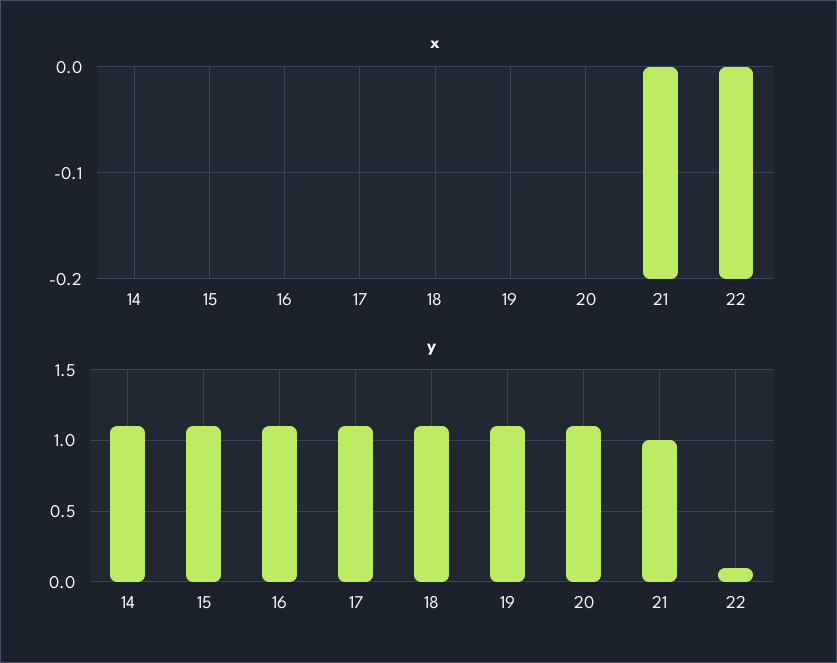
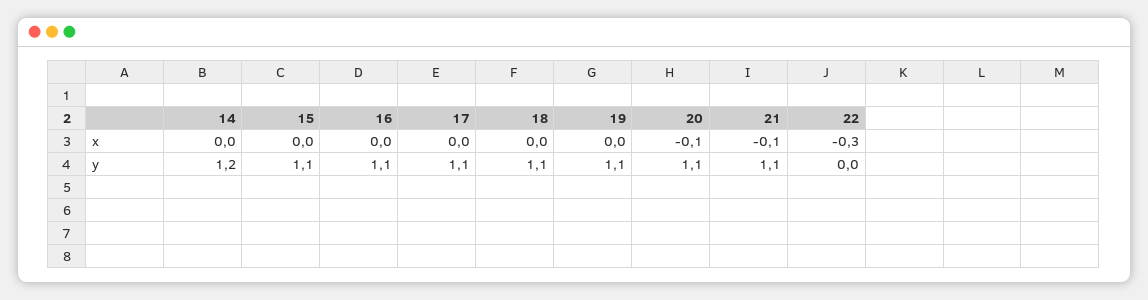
  {
    "x": {
      "14": 0,
      "15": 0,
      "16": 0,
      "17": 0,
      "18": 0,
      "19": 0,
-     "20": 0,
+     "20": -0.1,
-     "21": -0.2,
+     "21": -0.1,
-     "22": -0.2
+     "22": -0.3
    },
    "y": {
-     "14": 1.1,
+     "14": 1.2,
      "15": 1.1,
      "16": 1.1,
      "17": 1.1,
      "18": 1.1,
      "19": 1.1,
      "20": 1.1,
-     "21": 1,
+     "21": 1.1,
-     "22": 0.1
+     "22": 0
    }
  }

